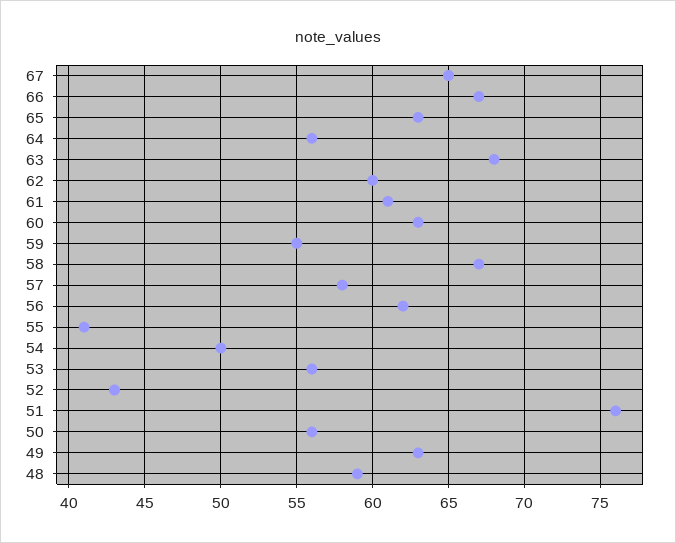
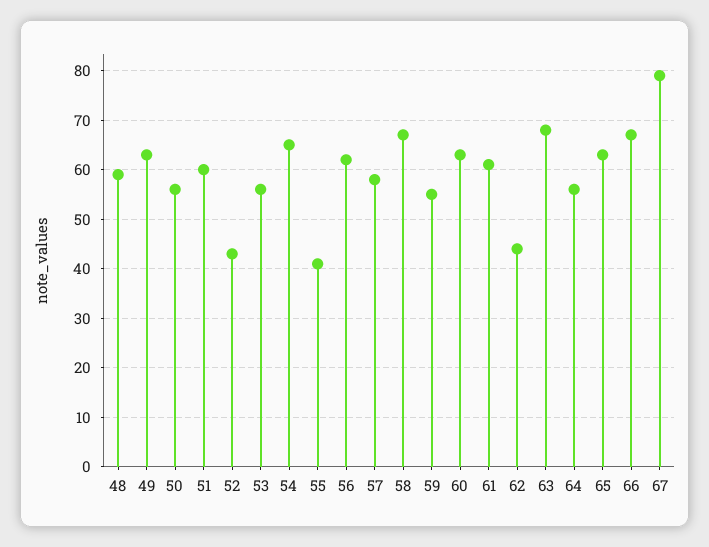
  {
-   "67": 65,
+   "67": 80,
    "66": 67,
    "65": 63,
    "64": 56,
    "63": 68,
-   "62": 60,
+   "62": 45,
    "61": 61,
    "60": 63,
    "59": 55,
    "58": 67,
    "57": 58,
    "56": 62,
    "55": 41,
-   "54": 50,
+   "54": 65,
    "53": 56,
    "52": 43,
-   "51": 76,
+   "51": 60,
    "50": 56,
    "49": 63,
    "48": 59
  }

